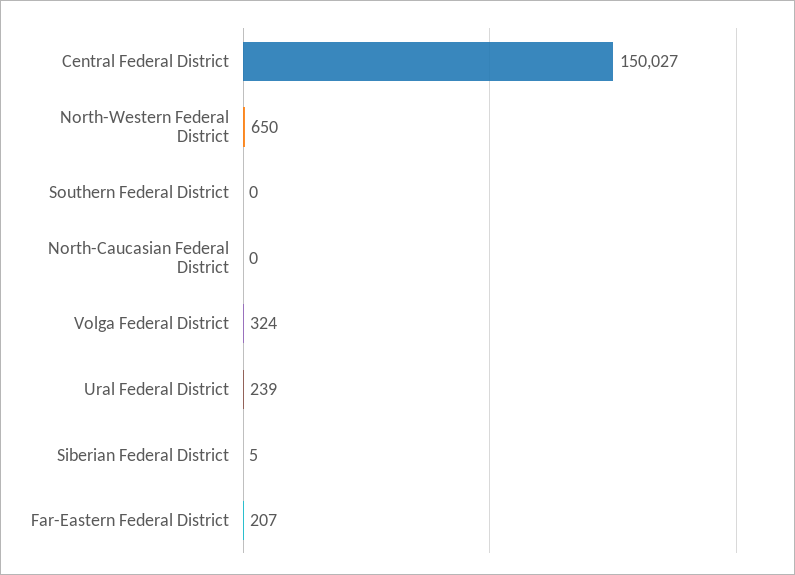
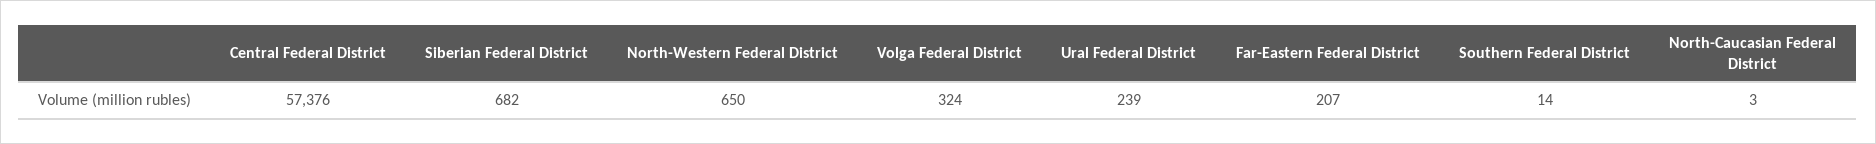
  {
-   "Central Federal District": 150027,
+   "Central Federal District": 57376,
    "North-Western Federal District": 650,
-   "Southern Federal District": 0,
+   "Southern Federal District": 14,
-   "North-Caucasian Federal District": 0,
+   "North-Caucasian Federal District": 3,
    "Volga Federal District": 324,
    "Ural Federal District": 239,
-   "Siberian Federal District": 5,
+   "Siberian Federal District": 682,
    "Far-Eastern Federal District": 207
  }

